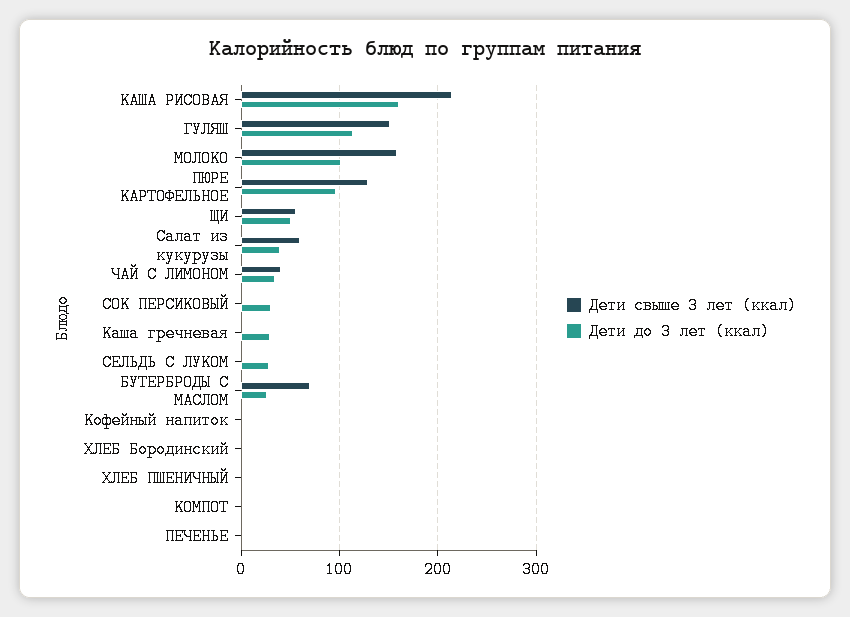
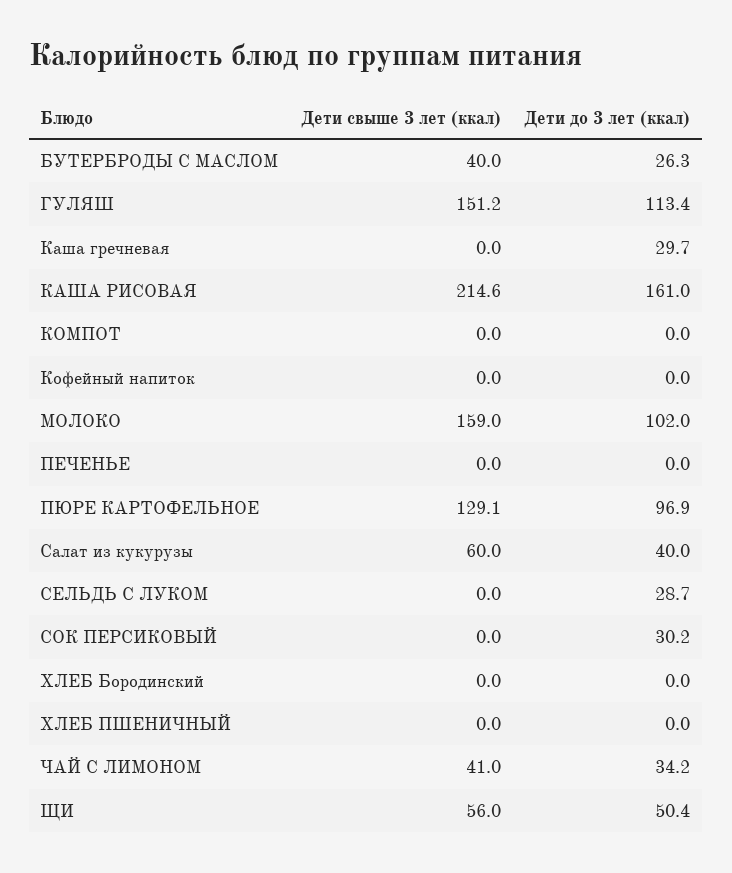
  {
    "Дети свыше 3 лет (ккал)": {
      "КАША РИСОВАЯ": 214.6,
      "ГУЛЯШ": 151.2,
      "МОЛОКО": 159,
      "ПЮРЕ КАРТОФЕЛЬНОЕ": 129.1,
      "ЩИ": 56,
      "Салат из кукурузы": 60,
      "ЧАЙ С ЛИМОНОМ": 41,
      "СОК ПЕРСИКОВЫЙ": 0,
      "Каша гречневая": 0,
      "СЕЛЬДЬ С ЛУКОМ": 0,
-     "БУТЕРБРОДЫ С МАСЛОМ": 70,
+     "БУТЕРБРОДЫ С МАСЛОМ": 40,
      "Кофейный напиток": 0,
      "ХЛЕБ Бородинский": 0,
      "ХЛЕБ ПШЕНИЧНЫЙ": 0,
      "КОМПОТ": 0,
      "ПЕЧЕНЬЕ": 0
    },
    "Дети до 3 лет (ккал)": {
      "КАША РИСОВАЯ": 161,
      "ГУЛЯШ": 113.4,
      "МОЛОКО": 102,
      "ПЮРЕ КАРТОФЕЛЬНОЕ": 96.9,
      "ЩИ": 50.4,
      "Салат из кукурузы": 40,
      "ЧАЙ С ЛИМОНОМ": 34.2,
      "СОК ПЕРСИКОВЫЙ": 30.2,
      "Каша гречневая": 29.7,
      "СЕЛЬДЬ С ЛУКОМ": 28.7,
      "БУТЕРБРОДЫ С МАСЛОМ": 26.3,
      "Кофейный напиток": 0,
      "ХЛЕБ Бородинский": 0,
      "ХЛЕБ ПШЕНИЧНЫЙ": 0,
      "КОМПОТ": 0,
      "ПЕЧЕНЬЕ": 0
    }
  }

